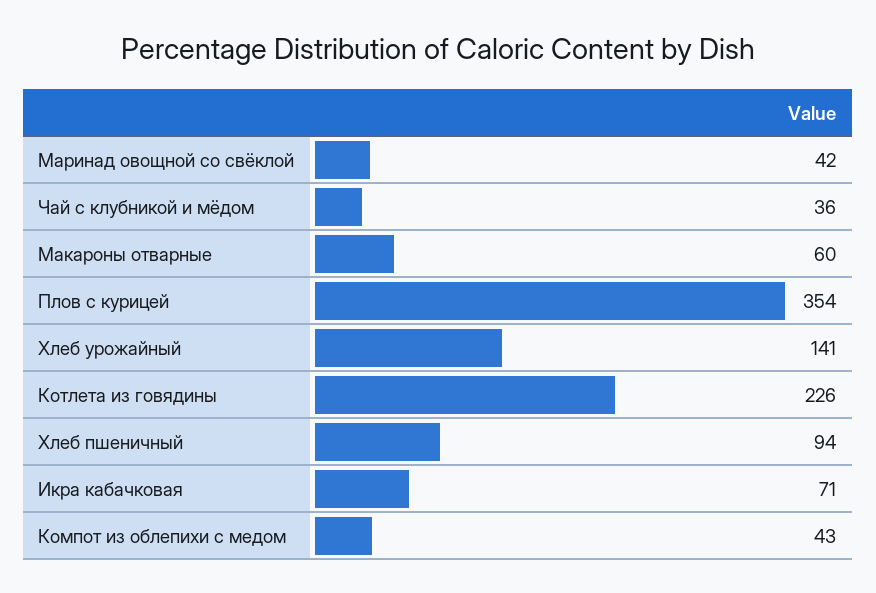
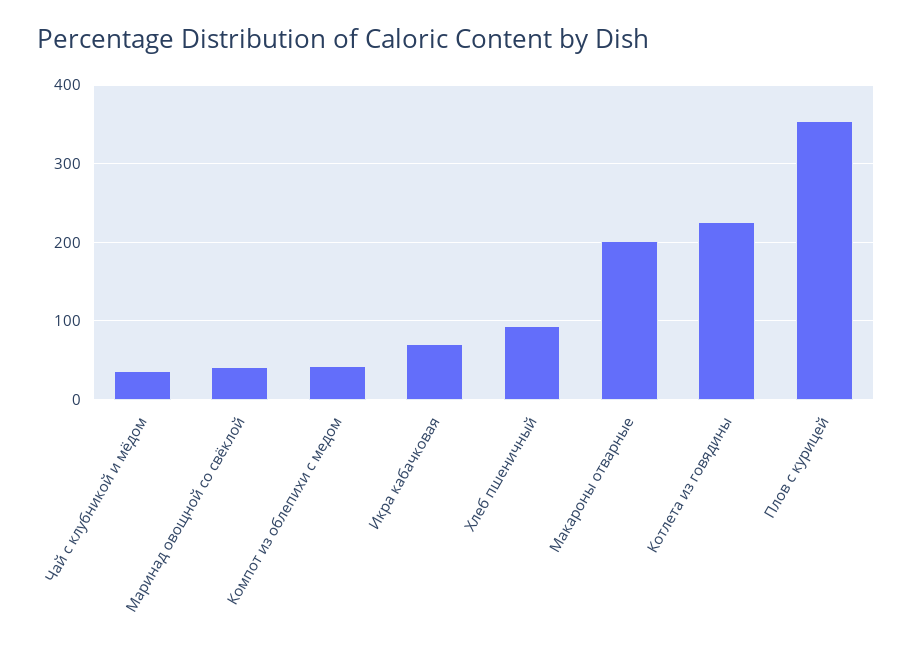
  {
    "Маринад овощной со свёклой": 42,
    "Чай с клубникой и мёдом": 36,
-   "Макароны отварные": 60,
+   "Макароны отварные": 200,
    "Плов с курицей": 354,
-   "Хлеб урожайный": 141,
    "Котлета из говядины": 226,
    "Хлеб пшеничный": 94,
    "Икра кабачковая": 71,
    "Компот из облепихи с медом": 43
  }

